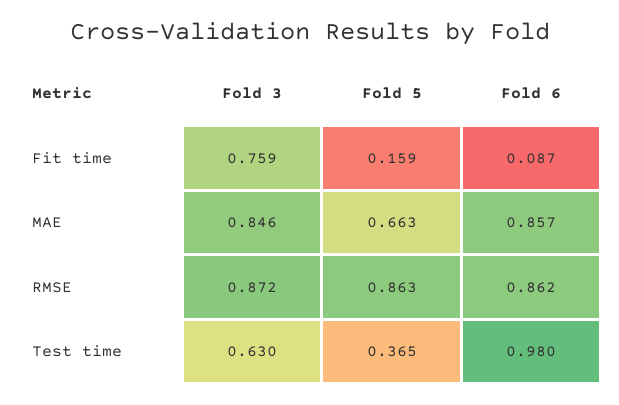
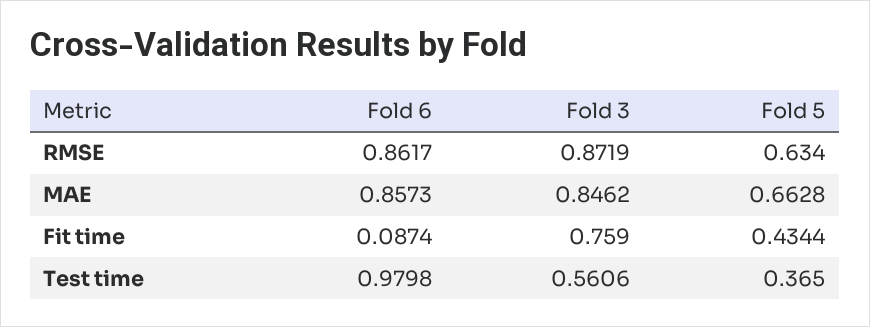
  {
    "Fold 3": {
      "Fit time": 0.759,
      "MAE": 0.8462,
      "RMSE": 0.8719,
-     "Test time": 0.63
+     "Test time": 0.5606
    },
    "Fold 5": {
-     "Fit time": 0.159,
+     "Fit time": 0.4344,
      "MAE": 0.6628,
-     "RMSE": 0.863,
+     "RMSE": 0.634,
      "Test time": 0.365
    },
    "Fold 6": {
      "Fit time": 0.0874,
      "MAE": 0.8573,
      "RMSE": 0.8617,
      "Test time": 0.9798
    }
  }

